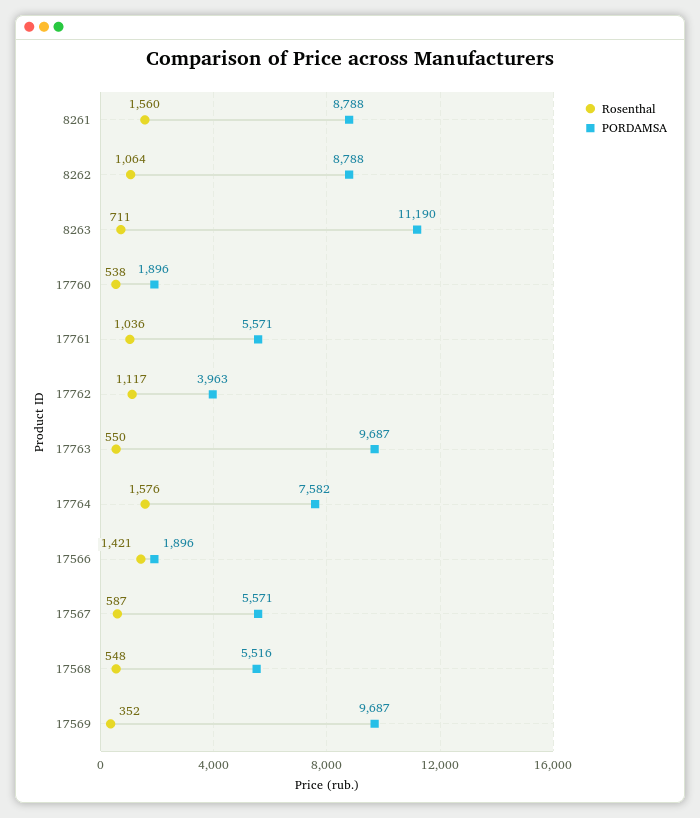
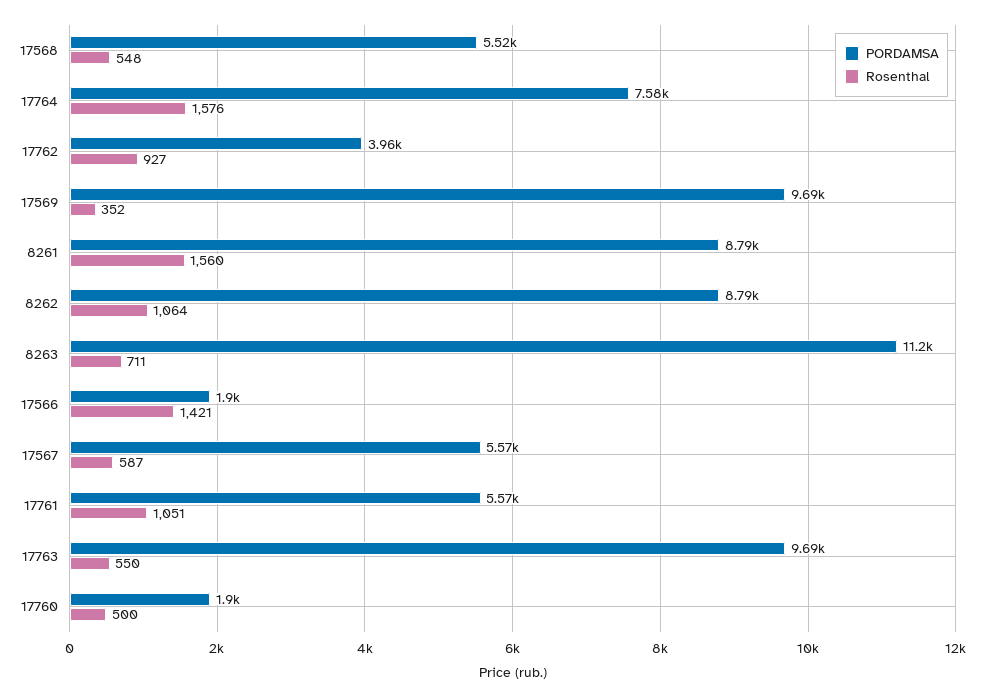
  {
    "Rosenthal": {
      "8261": 1560,
      "8262": 1064,
      "8263": 711,
-     "17760": 538,
+     "17760": 500,
-     "17761": 1036,
+     "17761": 1051,
-     "17762": 1117,
+     "17762": 927,
      "17763": 550,
      "17764": 1576,
      "17566": 1421,
      "17567": 587,
      "17568": 548,
      "17569": 352
    },
    "PORDAMSA": {
      "8261": 8788,
      "8262": 8788,
      "8263": 11190,
      "17760": 1896,
      "17761": 5571,
      "17762": 3963,
      "17763": 9687,
      "17764": 7582,
      "17566": 1896,
      "17567": 5571,
      "17568": 5516,
      "17569": 9687
    }
  }

